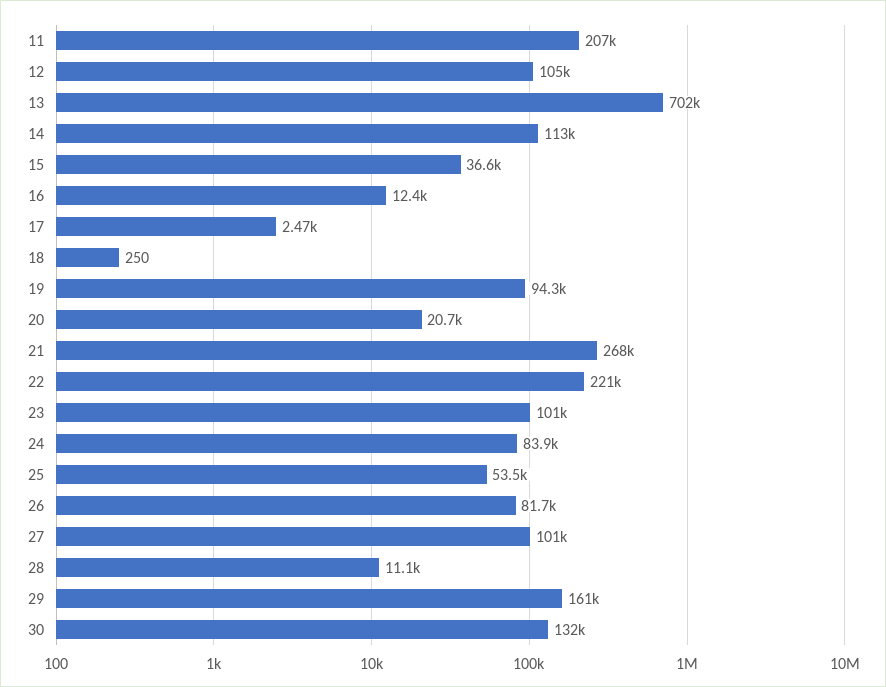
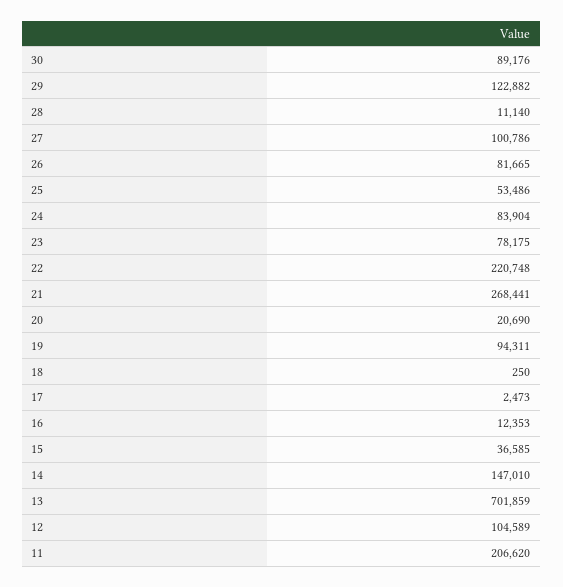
  {
    "11": 206620,
    "12": 104589,
    "13": 701859,
-   "14": 113000,
+   "14": 147010,
    "15": 36585,
    "16": 12353,
    "17": 2473,
    "18": 250,
    "19": 94311,
    "20": 20690,
    "21": 268441,
    "22": 220748,
-   "23": 101000,
+   "23": 78175,
    "24": 83904,
    "25": 53486,
    "26": 81665,
    "27": 100786,
    "28": 11140,
-   "29": 161000,
+   "29": 122882,
-   "30": 132000
+   "30": 89176
  }

